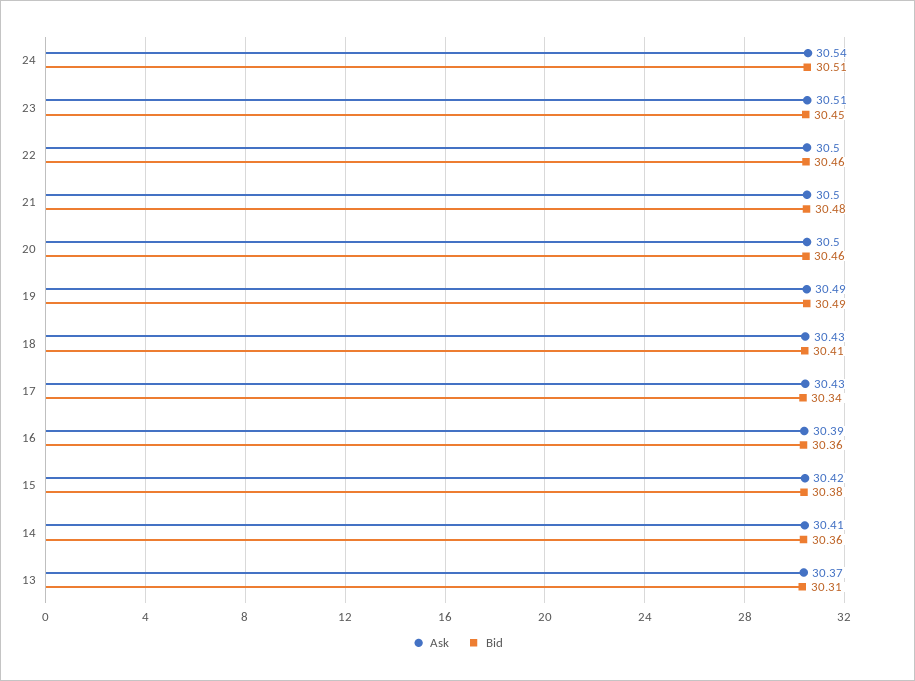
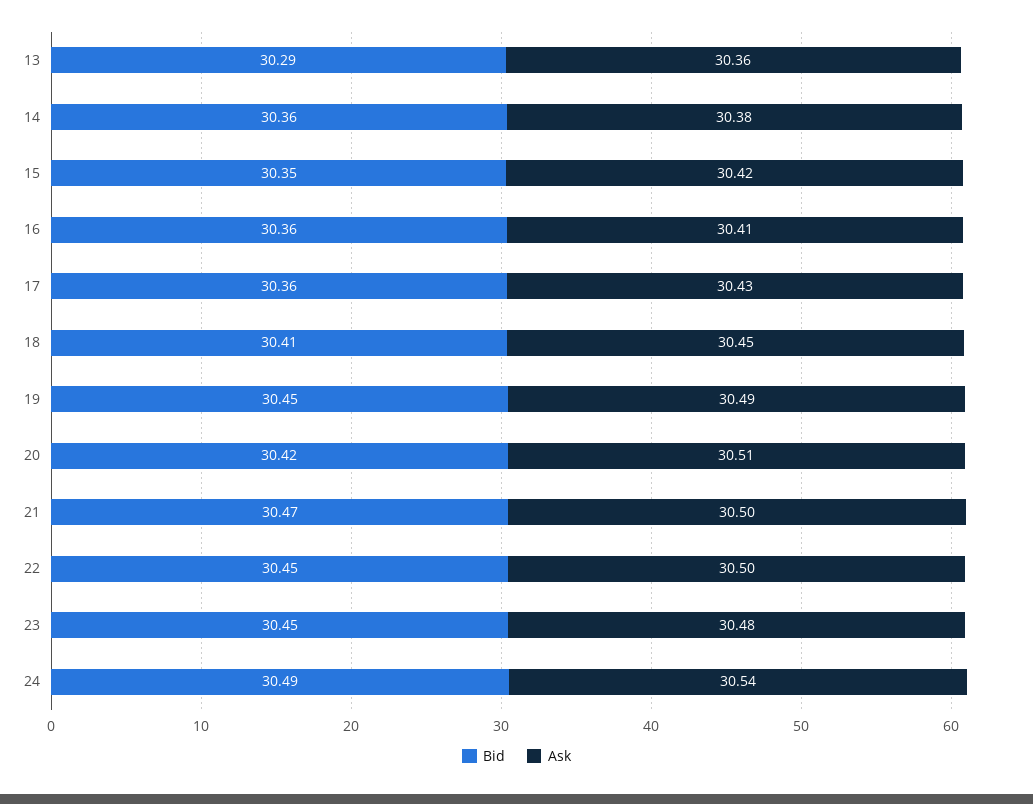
  {
    "Ask": {
      "24": 30.54,
-     "23": 30.51,
+     "23": 30.48,
      "22": 30.5,
      "21": 30.5,
-     "20": 30.5,
+     "20": 30.51,
      "19": 30.49,
-     "18": 30.43,
+     "18": 30.45,
      "17": 30.43,
-     "16": 30.39,
+     "16": 30.41,
      "15": 30.42,
-     "14": 30.41,
+     "14": 30.38,
-     "13": 30.37
+     "13": 30.36
    },
    "Bid": {
-     "24": 30.51,
+     "24": 30.49,
      "23": 30.45,
-     "22": 30.46,
+     "22": 30.45,
-     "21": 30.48,
+     "21": 30.47,
-     "20": 30.46,
+     "20": 30.42,
-     "19": 30.49,
+     "19": 30.45,
      "18": 30.41,
-     "17": 30.34,
+     "17": 30.36,
      "16": 30.36,
-     "15": 30.38,
+     "15": 30.35,
      "14": 30.36,
-     "13": 30.31
+     "13": 30.29
    }
  }

